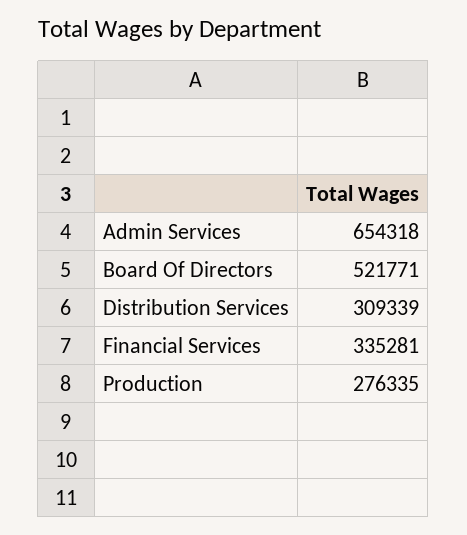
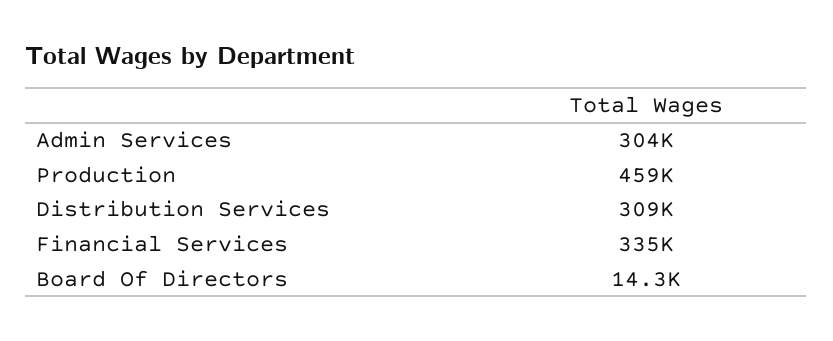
  {
-   "Admin Services": 654318,
+   "Admin Services": 304000,
-   "Board Of Directors": 521771,
+   "Board Of Directors": 14300,
    "Distribution Services": 309339,
    "Financial Services": 335281,
-   "Production": 276335
+   "Production": 459000
  }

